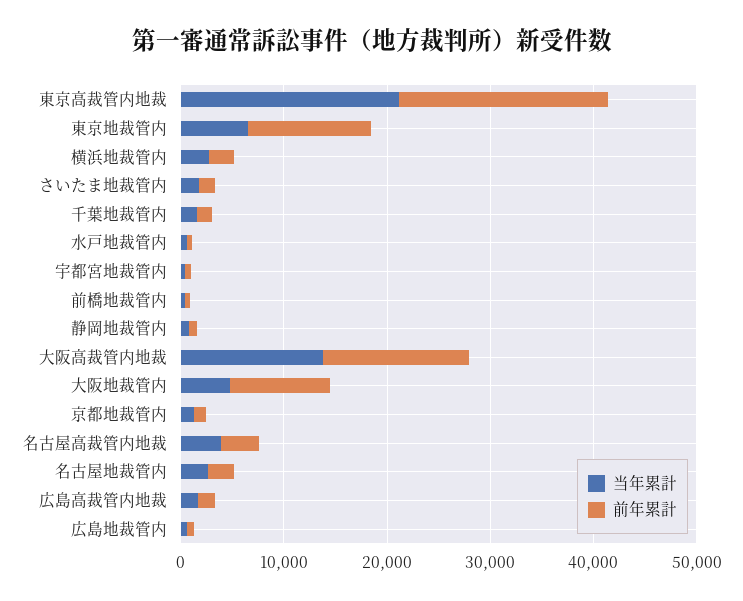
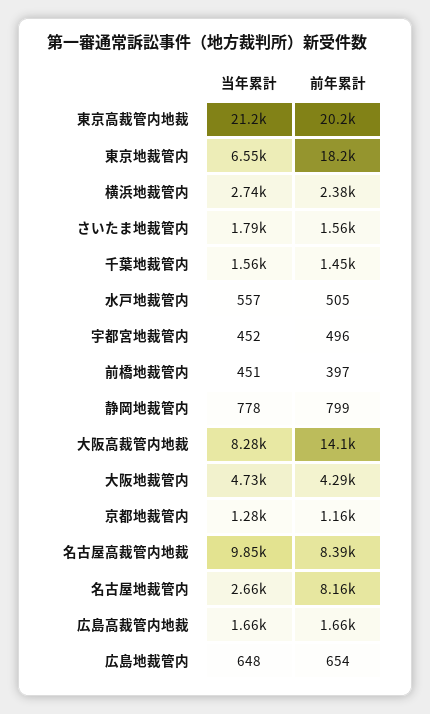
  {
    "当年累計": {
      "東京高裁管内地裁": 21200,
      "東京地裁管内": 6550,
      "横浜地裁管内": 2740,
      "さいたま地裁管内": 1790,
      "千葉地裁管内": 1560,
      "水戸地裁管内": 557,
      "宇都宮地裁管内": 452,
      "前橋地裁管内": 451,
      "静岡地裁管内": 778,
-     "大阪高裁管内地裁": 14000,
+     "大阪高裁管内地裁": 8280,
      "大阪地裁管内": 4730,
      "京都地裁管内": 1280,
-     "名古屋高裁管内地裁": 4000,
+     "名古屋高裁管内地裁": 9850,
      "名古屋地裁管内": 2660,
      "広島高裁管内地裁": 1660,
      "広島地裁管内": 648
    },
    "前年累計": {
      "東京高裁管内地裁": 20200,
-     "東京地裁管内": 12000,
+     "東京地裁管内": 18200,
      "横浜地裁管内": 2380,
      "さいたま地裁管内": 1560,
      "千葉地裁管内": 1450,
      "水戸地裁管内": 505,
      "宇都宮地裁管内": 496,
      "前橋地裁管内": 397,
      "静岡地裁管内": 799,
      "大阪高裁管内地裁": 14100,
-     "大阪地裁管内": 10000,
+     "大阪地裁管内": 4290,
      "京都地裁管内": 1160,
-     "名古屋高裁管内地裁": 4000,
+     "名古屋高裁管内地裁": 8390,
-     "名古屋地裁管内": 2000,
+     "名古屋地裁管内": 8160,
      "広島高裁管内地裁": 1660,
      "広島地裁管内": 654
    }
  }

